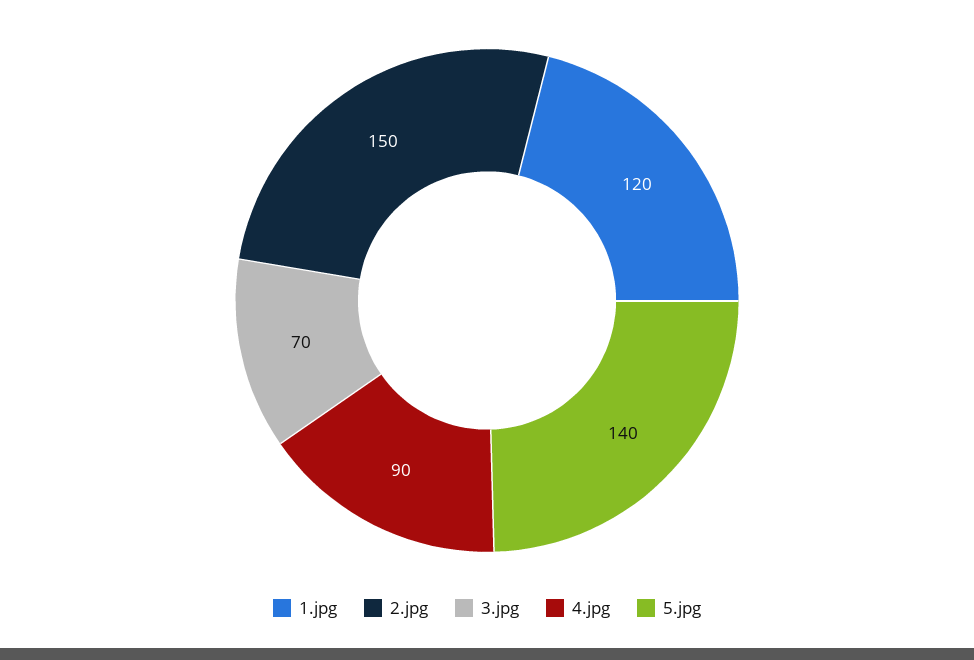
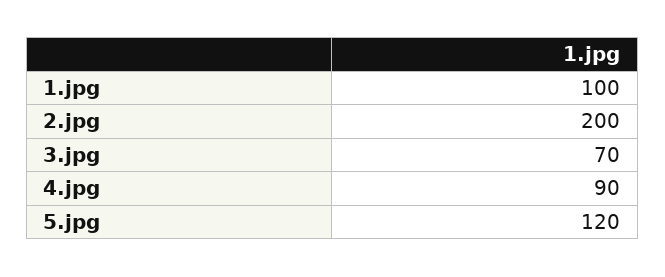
  {
-   "1.jpg": 120,
+   "1.jpg": 100,
-   "2.jpg": 150,
+   "2.jpg": 200,
    "3.jpg": 70,
    "4.jpg": 90,
-   "5.jpg": 140
+   "5.jpg": 120
  }

